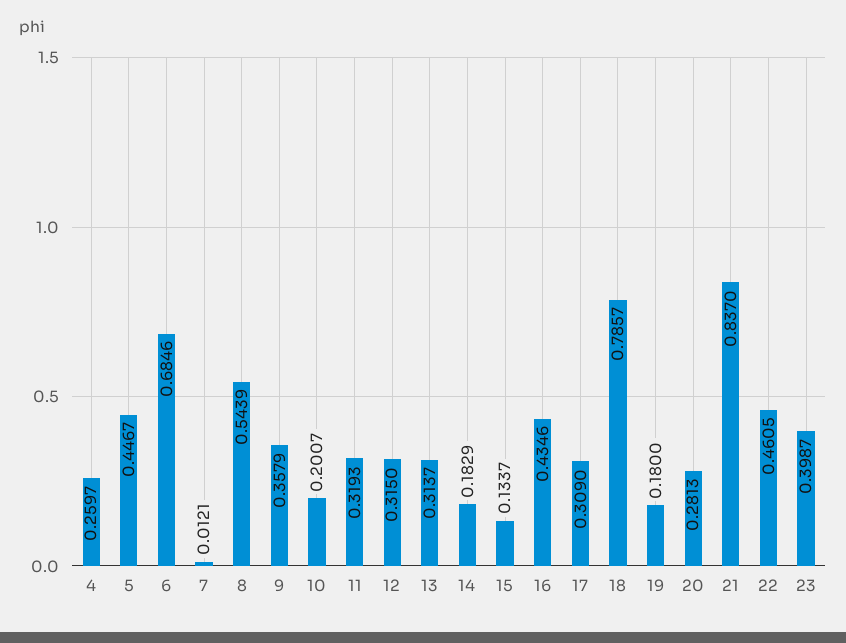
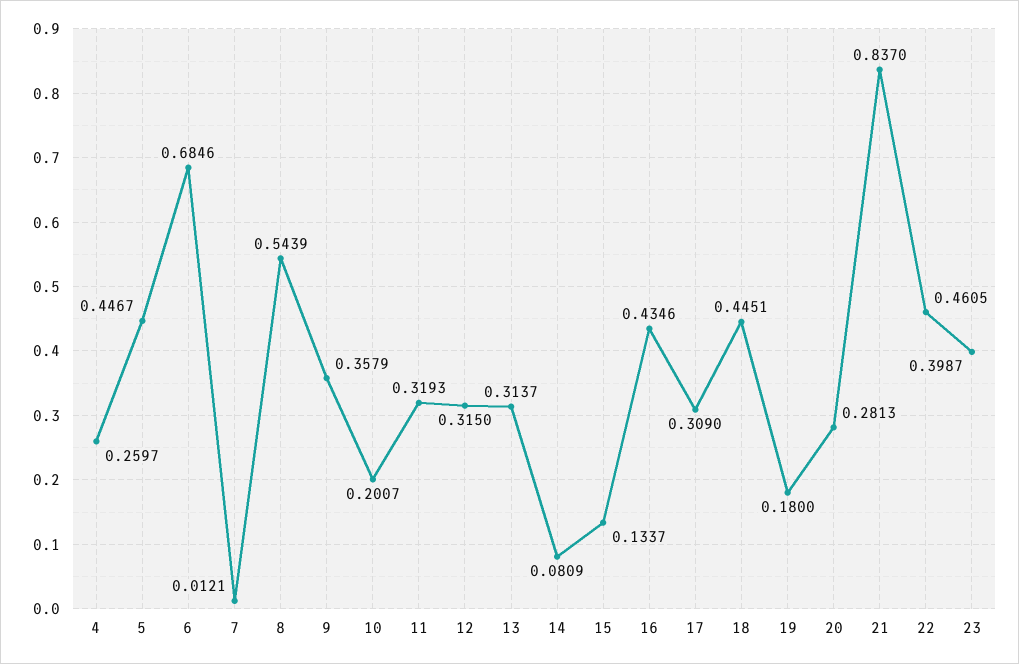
  {
    "4": 0.2597,
    "5": 0.4467,
    "6": 0.6846,
    "7": 0.0121,
    "8": 0.5439,
    "9": 0.3579,
    "10": 0.2007,
    "11": 0.3193,
    "12": 0.315,
    "13": 0.3137,
-   "14": 0.1829,
+   "14": 0.0809,
    "15": 0.1337,
    "16": 0.4346,
    "17": 0.309,
-   "18": 0.7857,
+   "18": 0.4451,
    "19": 0.18,
    "20": 0.2813,
    "21": 0.837,
    "22": 0.4605,
    "23": 0.3987
  }

